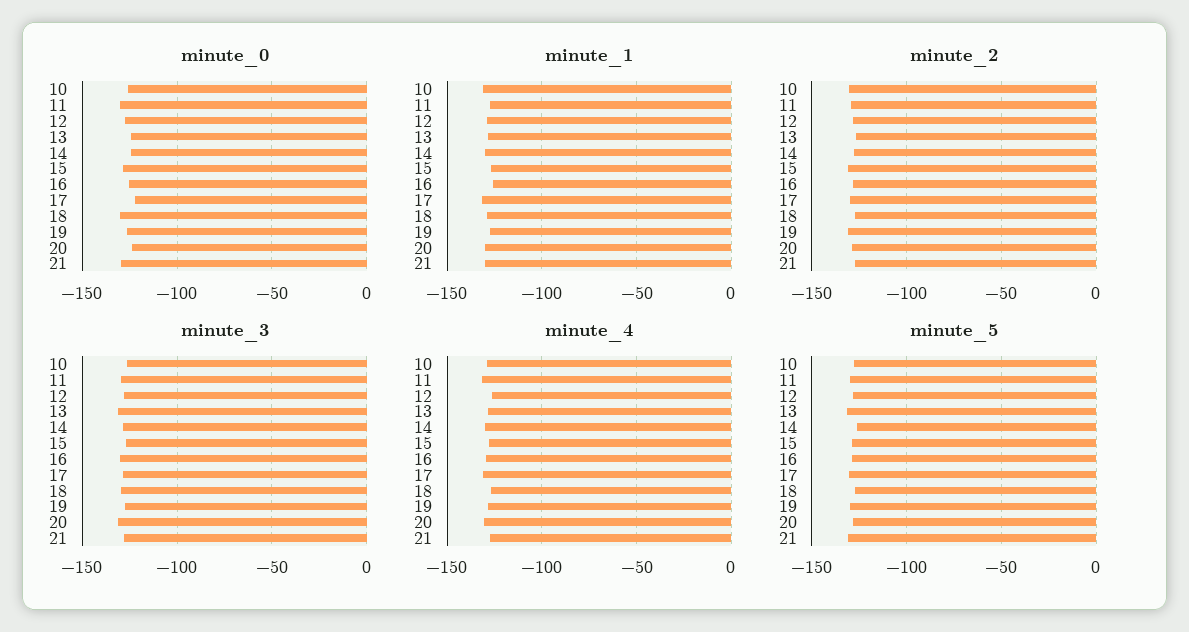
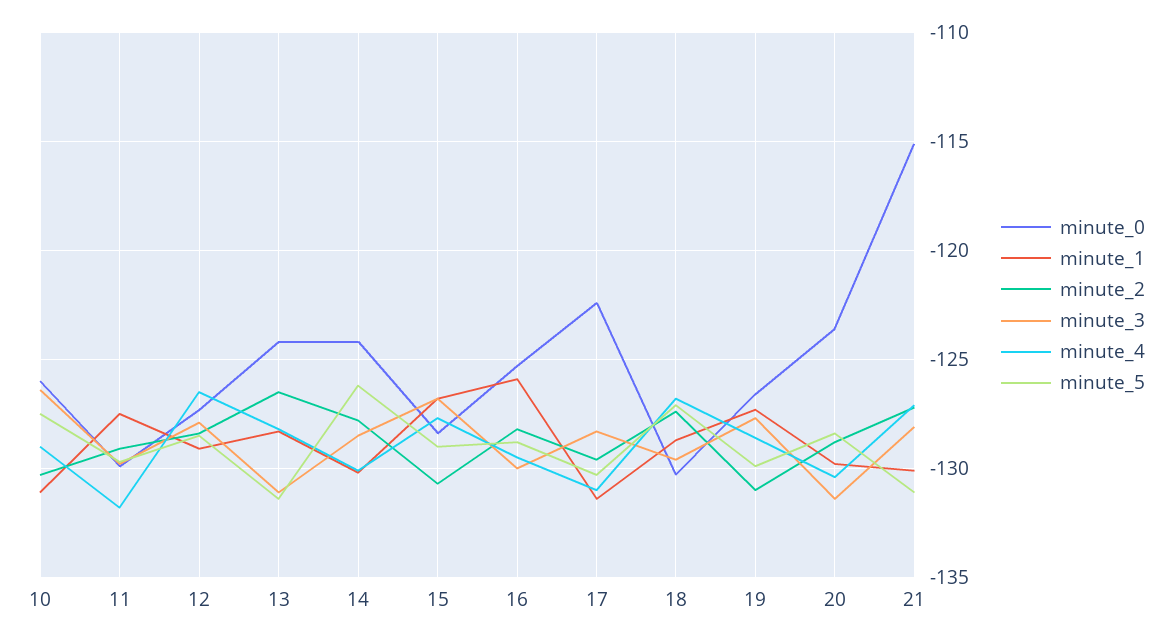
  {
    "minute_0": {
      "10": -126,
      "11": -130,
      "12": -127.5,
      "13": -124,
      "14": -124,
      "15": -128.5,
      "16": -125.5,
      "17": -122.5,
      "18": -130.5,
      "19": -126.5,
      "20": -123.5,
-     "21": -130
+     "21": -115
    },
    "minute_1": {
      "10": -131,
      "11": -127.5,
      "12": -129,
      "13": -128.5,
      "14": -130,
      "15": -127,
      "16": -126,
      "17": -131.5,
      "18": -128.5,
      "19": -127.5,
      "20": -130,
      "21": -130
    },
    "minute_2": {
      "10": -130.5,
      "11": -129,
      "12": -128.5,
      "13": -126.5,
      "14": -128,
      "15": -130.5,
      "16": -128,
      "17": -129.5,
      "18": -127.5,
      "19": -131,
      "20": -129,
      "21": -127
    },
    "minute_3": {
      "10": -126.5,
      "11": -130,
      "12": -128,
      "13": -131,
      "14": -128.5,
      "15": -127,
      "16": -130,
      "17": -128.5,
      "18": -129.5,
      "19": -127.5,
      "20": -131.5,
      "21": -128
    },
    "minute_4": {
      "10": -129,
      "11": -132,
      "12": -126.5,
      "13": -128,
      "14": -130,
      "15": -127.5,
      "16": -129.5,
      "17": -131,
      "18": -127,
      "19": -128.5,
      "20": -130.5,
      "21": -127
    },
    "minute_5": {
      "10": -127.5,
      "11": -129.5,
      "12": -128.5,
      "13": -131.5,
      "14": -126,
      "15": -129,
      "16": -129,
      "17": -130.5,
      "18": -127,
      "19": -130,
      "20": -128.5,
      "21": -131
    }
  }

